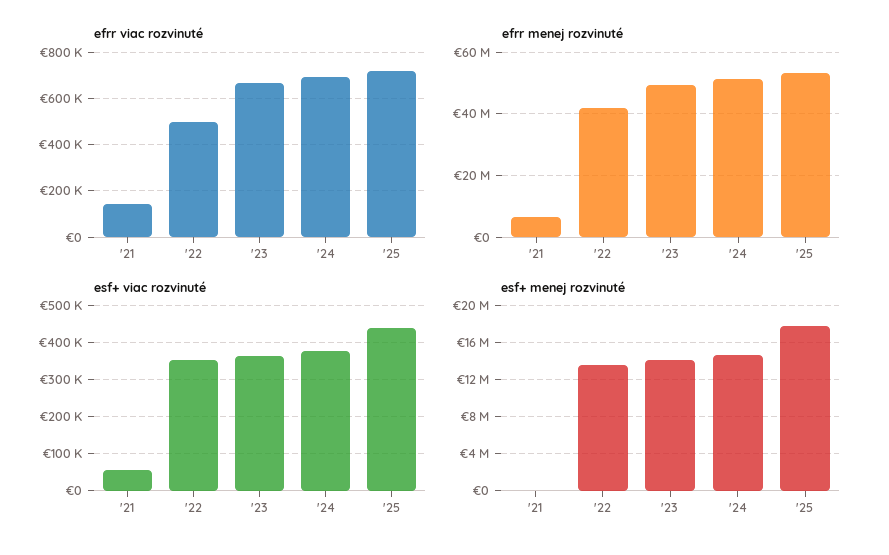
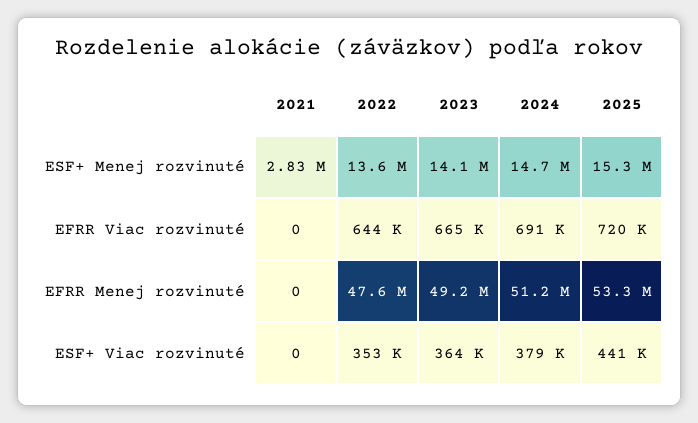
  {
    "efrr viac rozvinuté": {
-     "'21": 150000,
+     "'21": 0,
-     "'22": 500000,
+     "'22": 644000,
      "'23": 665000,
      "'24": 691000,
      "'25": 720000
    },
    "efrr menej rozvinuté": {
-     "'21": 6000000,
+     "'21": 0,
-     "'22": 42000000,
+     "'22": 47600000,
      "'23": 49200000,
      "'24": 51200000,
      "'25": 53300000
    },
    "esf+ viac rozvinuté": {
-     "'21": 60000,
+     "'21": 0,
      "'22": 353000,
      "'23": 364000,
      "'24": 379000,
      "'25": 441000
    },
    "esf+ menej rozvinuté": {
-     "'21": 0,
+     "'21": 2830000,
      "'22": 13600000,
      "'23": 14100000,
      "'24": 14700000,
-     "'25": 18000000
+     "'25": 15300000
    }
  }

